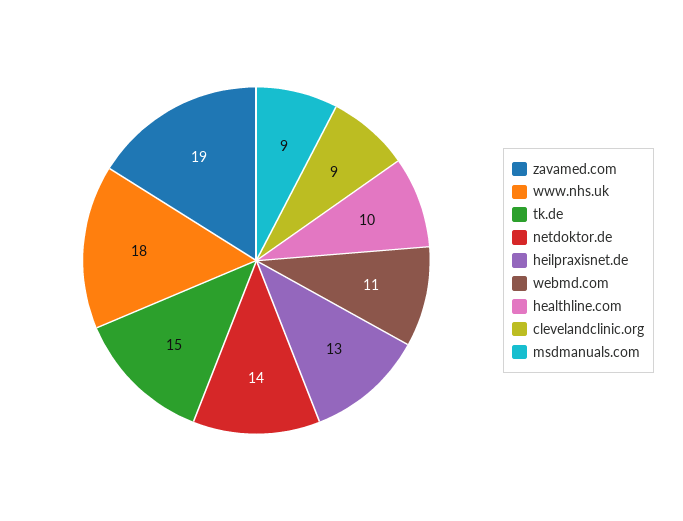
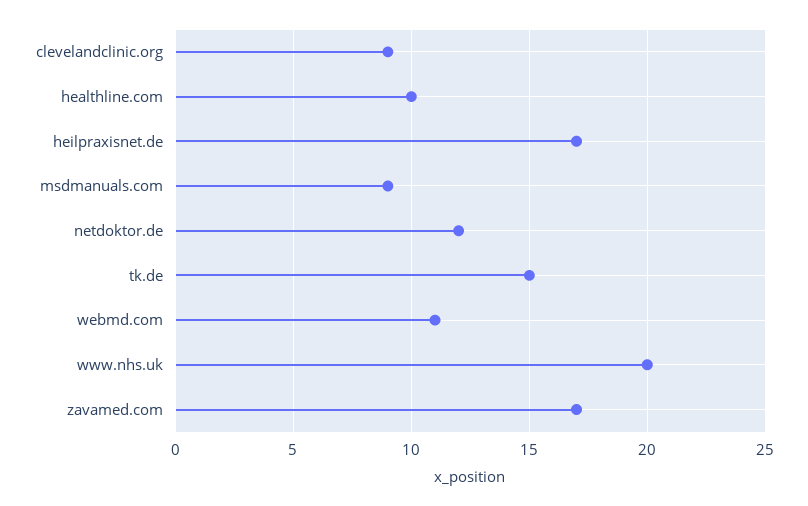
  {
-   "zavamed.com": 19,
+   "zavamed.com": 17,
-   "www.nhs.uk": 18,
+   "www.nhs.uk": 20,
    "tk.de": 15,
-   "netdoktor.de": 14,
+   "netdoktor.de": 12,
-   "heilpraxisnet.de": 13,
+   "heilpraxisnet.de": 17,
    "webmd.com": 11,
    "healthline.com": 10,
    "clevelandclinic.org": 9,
    "msdmanuals.com": 9
  }

